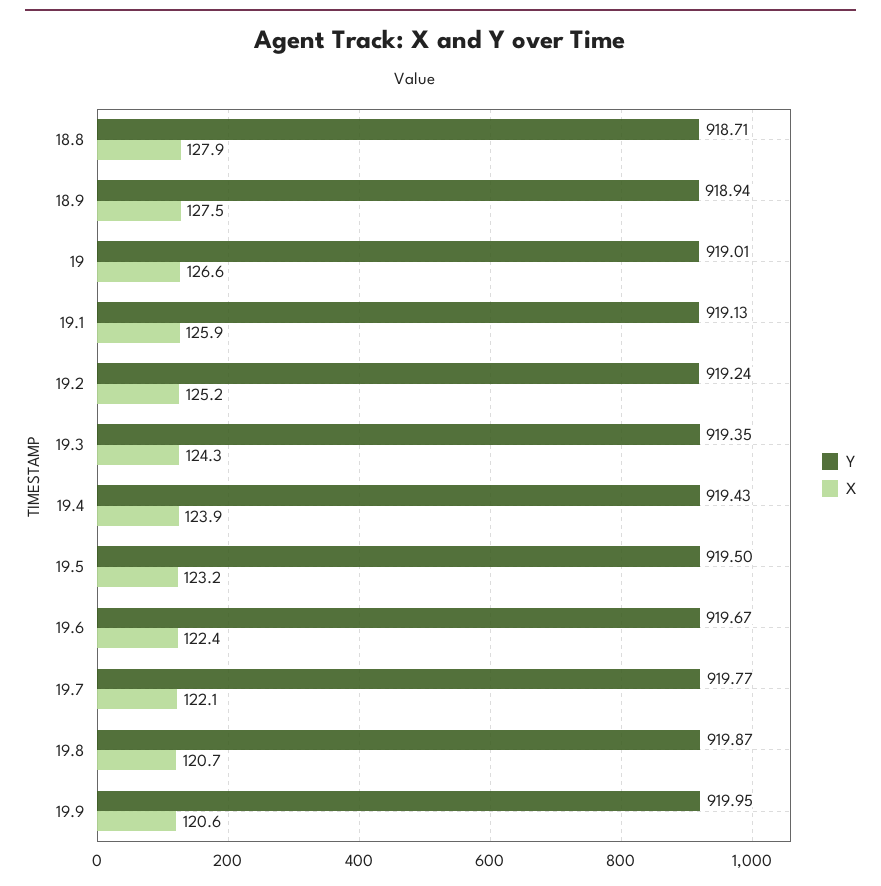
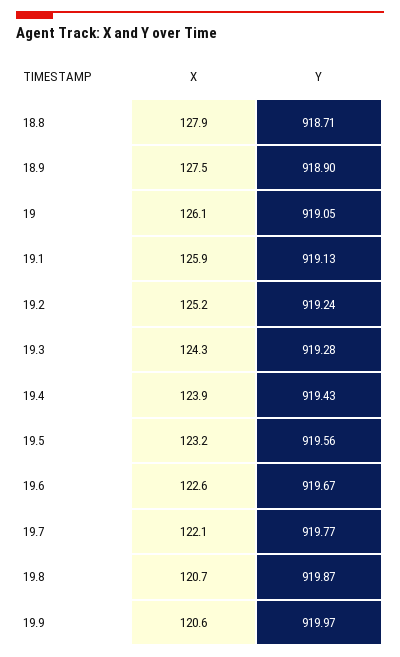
  {
    "Y": {
      "18.8": 918.71,
-     "18.9": 918.94,
+     "18.9": 918.9,
-     "19": 919.01,
+     "19": 919.05,
      "19.1": 919.13,
      "19.2": 919.24,
-     "19.3": 919.35,
+     "19.3": 919.28,
      "19.4": 919.43,
-     "19.5": 919.5,
+     "19.5": 919.56,
      "19.6": 919.67,
      "19.7": 919.77,
      "19.8": 919.87,
-     "19.9": 919.95
+     "19.9": 919.97
    },
    "X": {
      "18.8": 127.9,
      "18.9": 127.5,
-     "19": 126.6,
+     "19": 126.1,
      "19.1": 125.9,
      "19.2": 125.2,
      "19.3": 124.3,
      "19.4": 123.9,
      "19.5": 123.2,
-     "19.6": 122.4,
+     "19.6": 122.6,
      "19.7": 122.1,
      "19.8": 120.7,
      "19.9": 120.6
    }
  }

